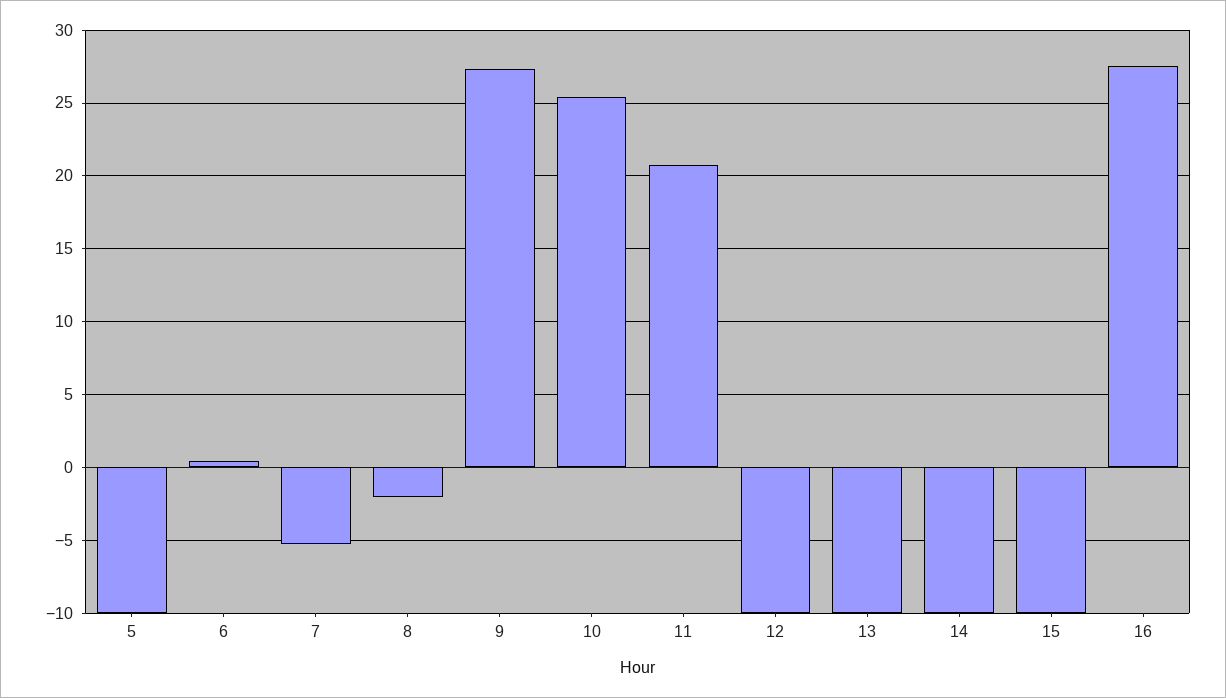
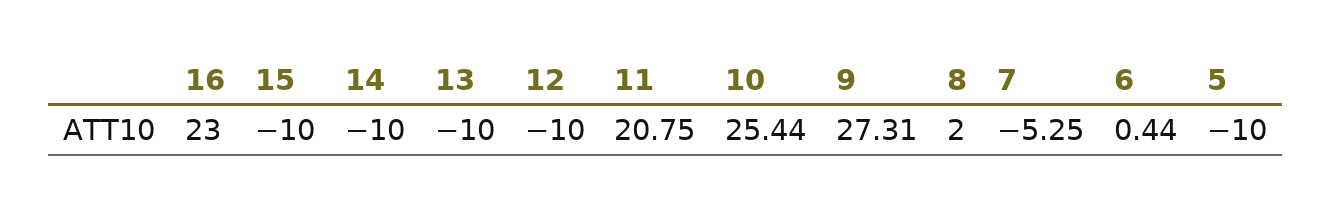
  {
    "5": -10,
    "6": 0.44,
    "7": -5.25,
-   "8": -2,
+   "8": 2,
    "9": 27.31,
    "10": 25.44,
    "11": 20.75,
    "12": -10,
    "13": -10,
    "14": -10,
    "15": -10,
-   "16": 27.5
+   "16": 23
  }

